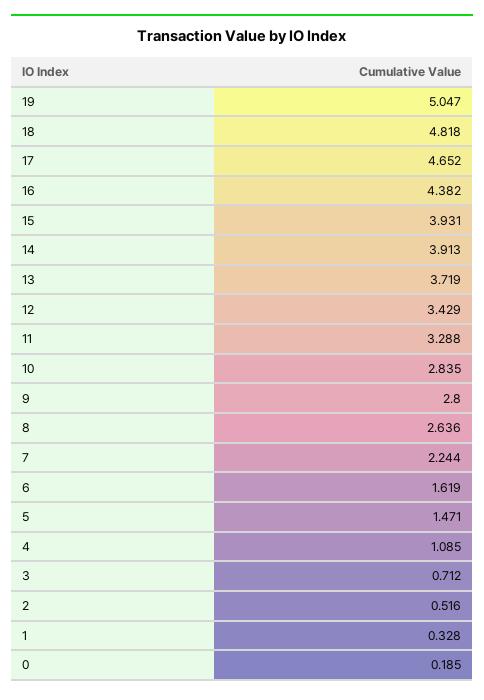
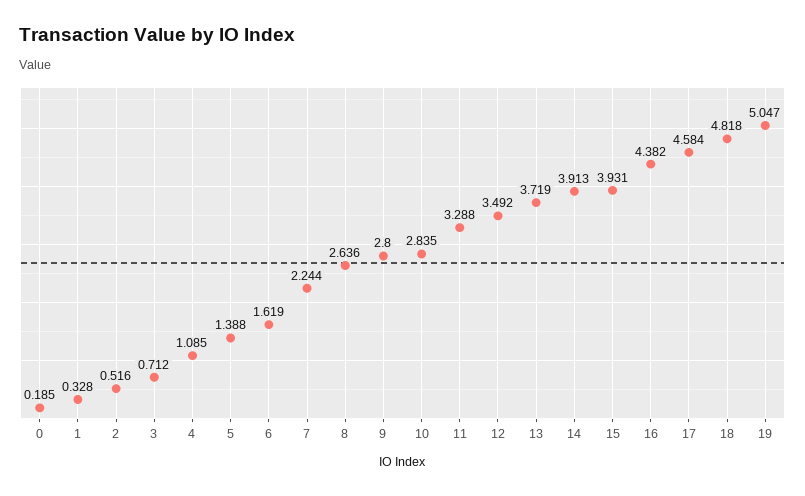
  {
    "19": 5.047,
    "18": 4.818,
-   "17": 4.652,
+   "17": 4.584,
    "16": 4.382,
    "15": 3.931,
    "14": 3.913,
    "13": 3.719,
-   "12": 3.429,
+   "12": 3.492,
    "11": 3.288,
    "10": 2.835,
    "9": 2.8,
    "8": 2.636,
    "7": 2.244,
    "6": 1.619,
-   "5": 1.471,
+   "5": 1.388,
    "4": 1.085,
    "3": 0.712,
    "2": 0.516,
    "1": 0.328,
    "0": 0.185
  }

